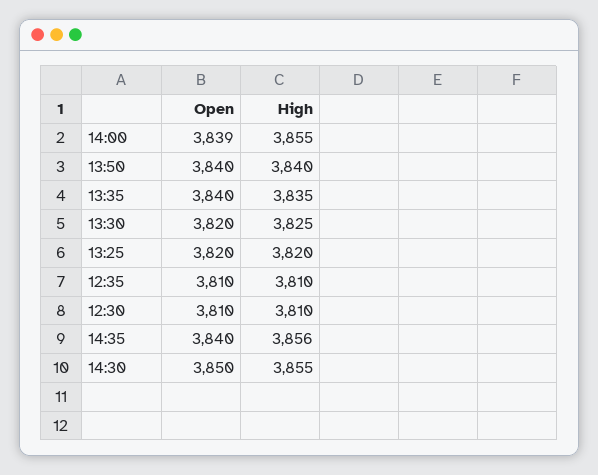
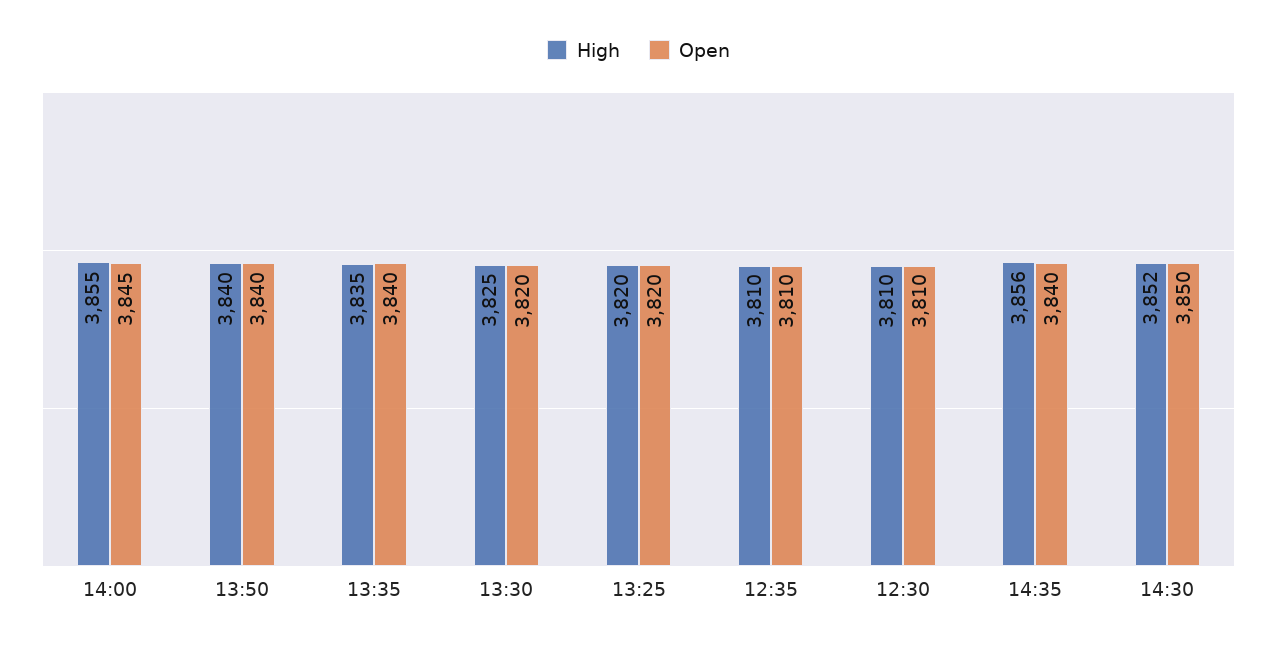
  {
    "Open": {
-     "14:00": 3839,
+     "14:00": 3845,
      "13:50": 3840,
      "13:35": 3840,
      "13:30": 3820,
      "13:25": 3820,
      "12:35": 3810,
      "12:30": 3810,
      "14:35": 3840,
      "14:30": 3850
    },
    "High": {
      "14:00": 3855,
      "13:50": 3840,
      "13:35": 3835,
      "13:30": 3825,
      "13:25": 3820,
      "12:35": 3810,
      "12:30": 3810,
      "14:35": 3856,
-     "14:30": 3855
+     "14:30": 3852
    }
  }

